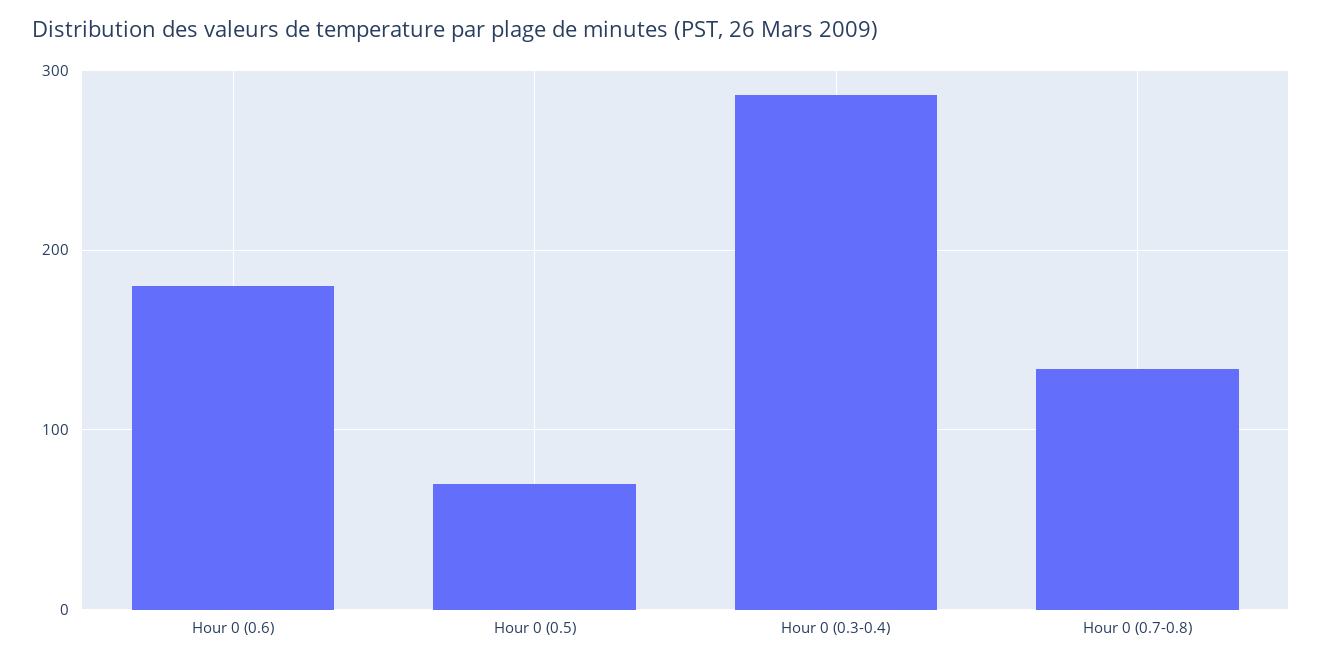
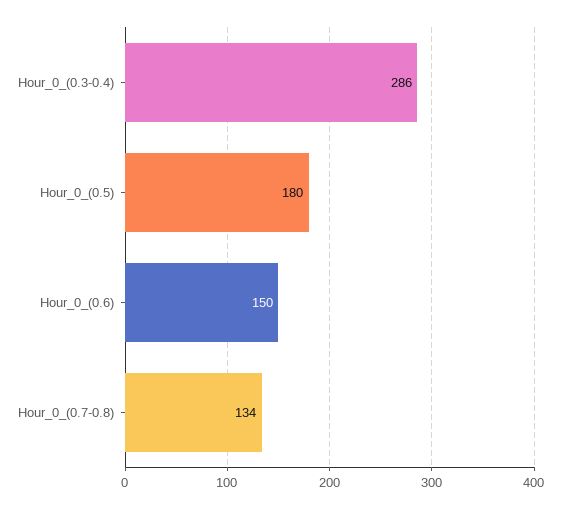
  {
-   "Hour 0 (0.6)": 180,
+   "Hour 0 (0.6)": 150,
-   "Hour 0 (0.5)": 70,
+   "Hour 0 (0.5)": 180,
    "Hour 0 (0.3-0.4)": 286,
    "Hour 0 (0.7-0.8)": 134
  }

